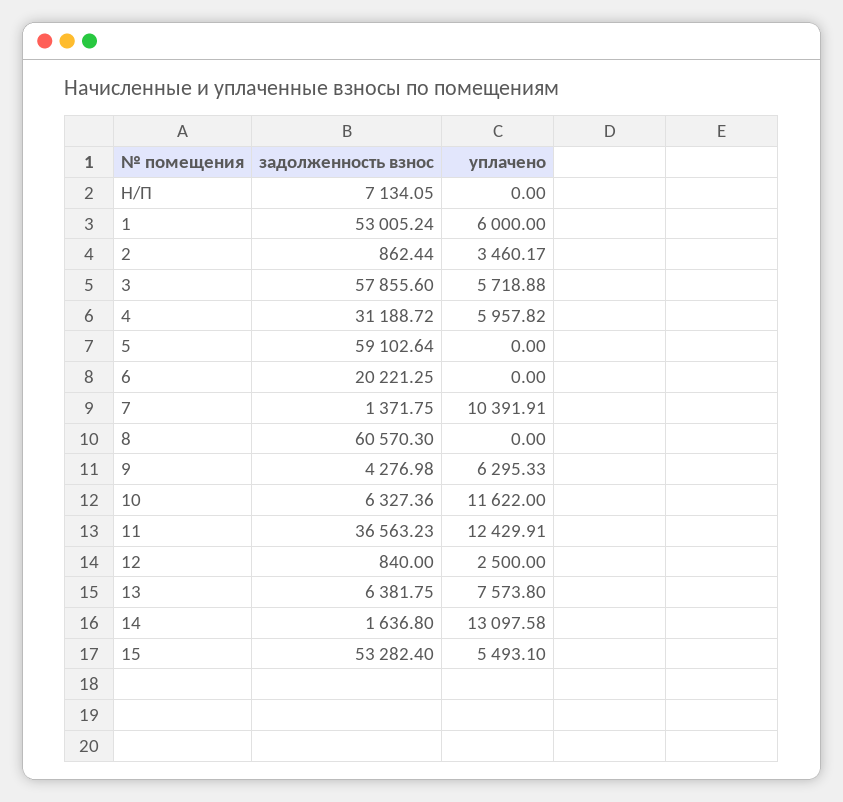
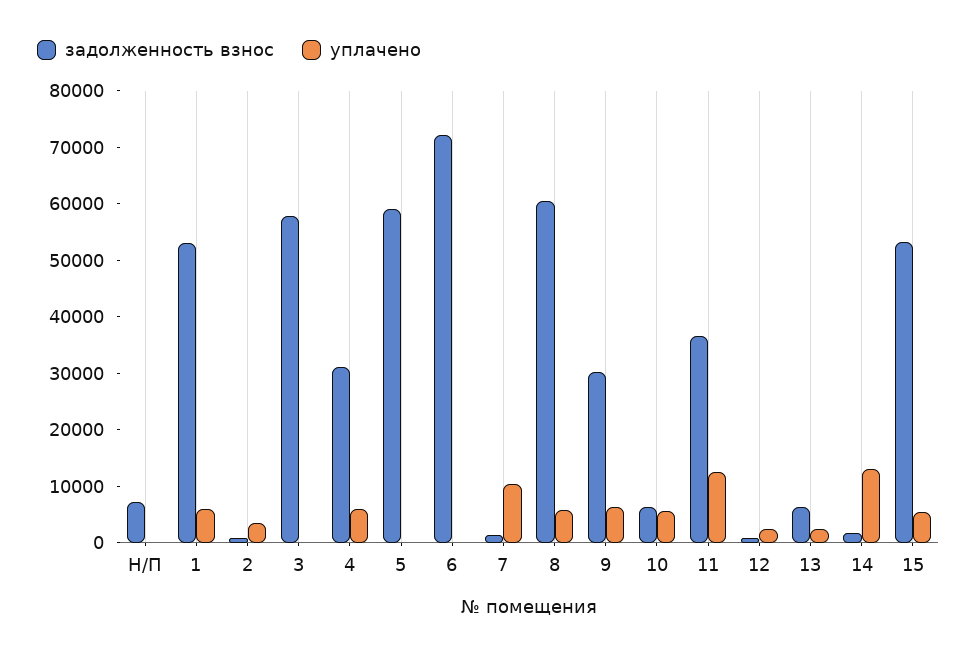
  {
    "задолженность взнос": {
      "Н/П": 7134.05,
      "1": 53005.24,
      "2": 862.44,
      "3": 57855.6,
      "4": 31188.72,
      "5": 59102.64,
-     "6": 20221.25,
+     "6": 72000,
      "7": 1371.75,
      "8": 60570.3,
-     "9": 4276.98,
+     "9": 30000,
      "10": 6327.36,
      "11": 36563.23,
      "12": 840,
      "13": 6381.75,
      "14": 1636.8,
      "15": 53282.4
    },
    "уплачено": {
      "Н/П": 0,
      "1": 6000,
      "2": 3460.17,
-     "3": 5718.88,
+     "3": 0,
      "4": 5957.82,
      "5": 0,
      "6": 0,
      "7": 10391.91,
-     "8": 0,
+     "8": 6000,
      "9": 6295.33,
-     "10": 11622,
+     "10": 6000,
      "11": 12429.91,
      "12": 2500,
-     "13": 7573.8,
+     "13": 2000,
      "14": 13097.58,
      "15": 5493.1
    }
  }

